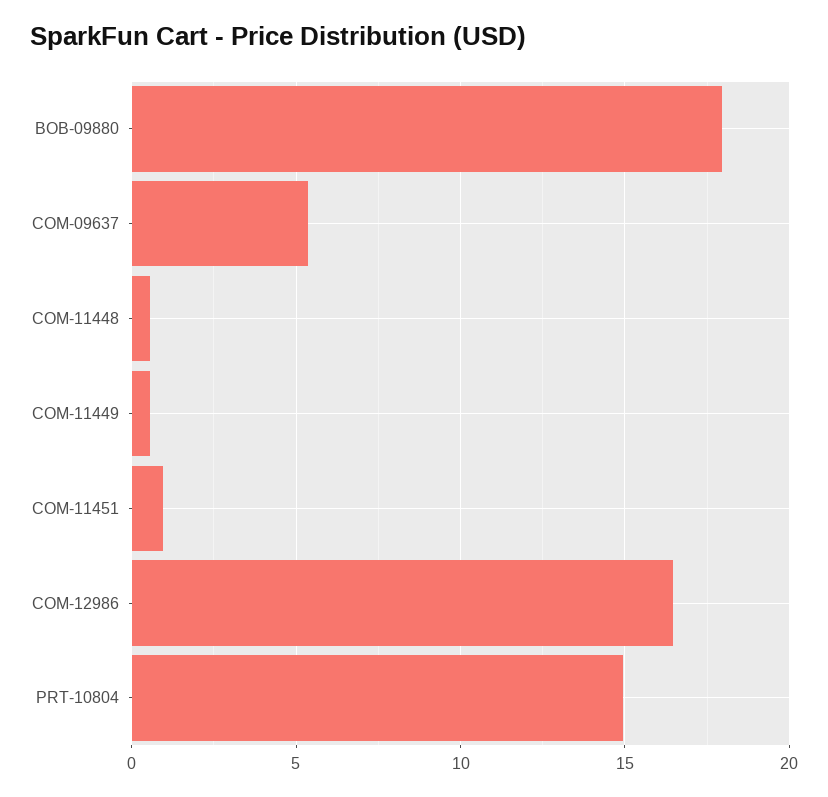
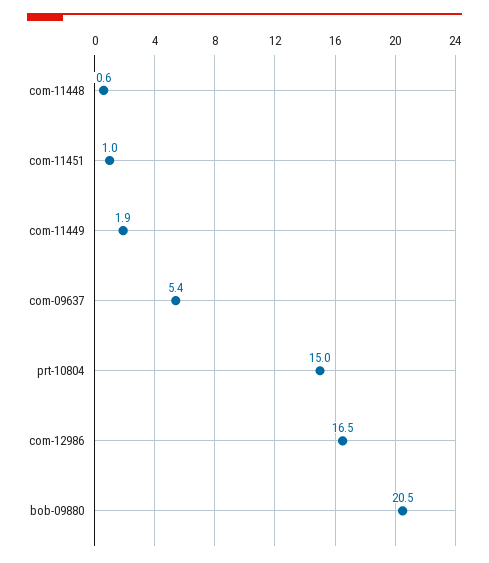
  {
-   "BOB-09880": 18,
+   "BOB-09880": 20.5,
    "COM-09637": 5.4,
    "COM-11448": 0.6,
-   "COM-11449": 0.5,
+   "COM-11449": 1.9,
    "COM-11451": 1,
    "COM-12986": 16.5,
    "PRT-10804": 15
  }

